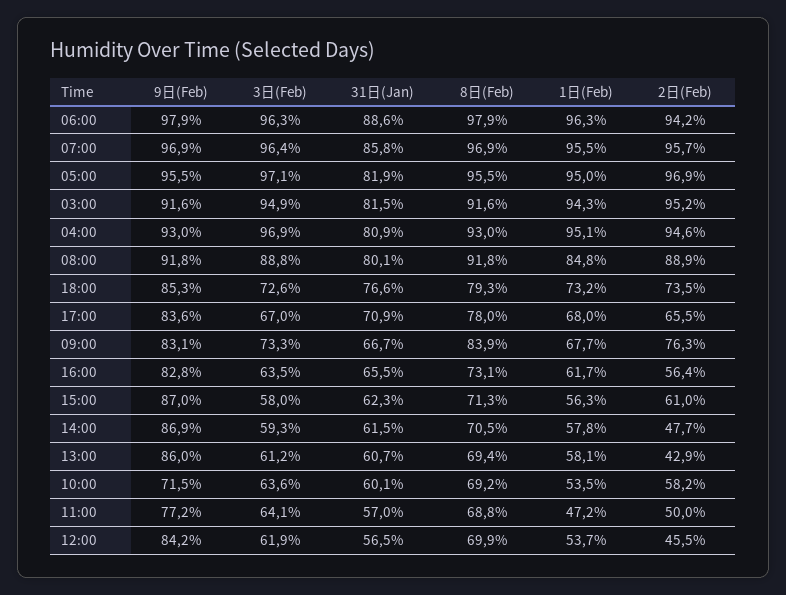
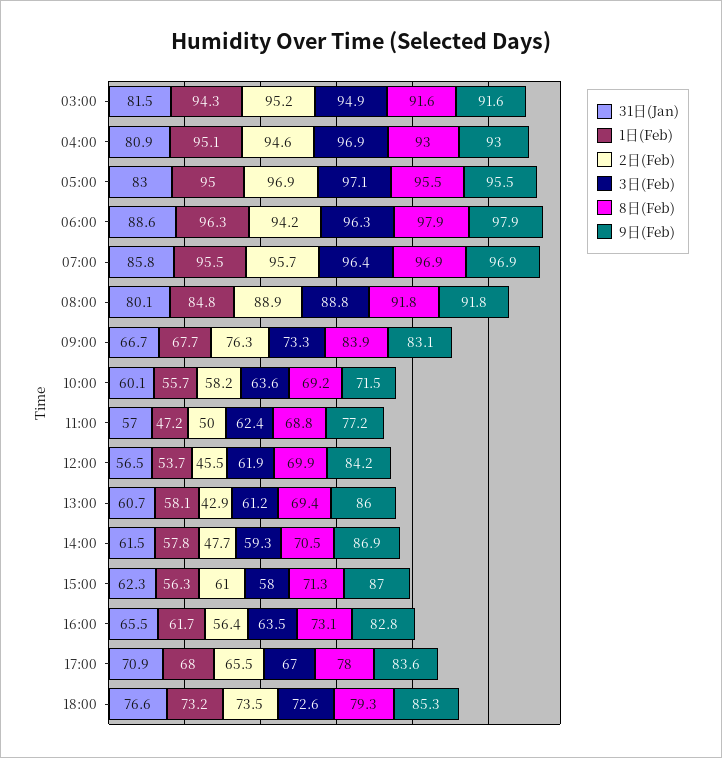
  {
    "9日(Feb)": {
      "06:00": 97.9,
      "07:00": 96.9,
      "05:00": 95.5,
      "03:00": 91.6,
      "04:00": 93,
      "08:00": 91.8,
      "18:00": 85.3,
      "17:00": 83.6,
      "09:00": 83.1,
      "16:00": 82.8,
      "15:00": 87,
      "14:00": 86.9,
      "13:00": 86,
      "10:00": 71.5,
      "11:00": 77.2,
      "12:00": 84.2
    },
    "3日(Feb)": {
      "06:00": 96.3,
      "07:00": 96.4,
      "05:00": 97.1,
      "03:00": 94.9,
      "04:00": 96.9,
      "08:00": 88.8,
      "18:00": 72.6,
      "17:00": 67,
      "09:00": 73.3,
      "16:00": 63.5,
      "15:00": 58,
      "14:00": 59.3,
      "13:00": 61.2,
      "10:00": 63.6,
-     "11:00": 64.1,
+     "11:00": 62.4,
      "12:00": 61.9
    },
    "31日(Jan)": {
      "06:00": 88.6,
      "07:00": 85.8,
-     "05:00": 81.9,
+     "05:00": 83,
      "03:00": 81.5,
      "04:00": 80.9,
      "08:00": 80.1,
      "18:00": 76.6,
      "17:00": 70.9,
      "09:00": 66.7,
      "16:00": 65.5,
      "15:00": 62.3,
      "14:00": 61.5,
      "13:00": 60.7,
      "10:00": 60.1,
      "11:00": 57,
      "12:00": 56.5
    },
    "8日(Feb)": {
      "06:00": 97.9,
      "07:00": 96.9,
      "05:00": 95.5,
      "03:00": 91.6,
      "04:00": 93,
      "08:00": 91.8,
      "18:00": 79.3,
      "17:00": 78,
      "09:00": 83.9,
      "16:00": 73.1,
      "15:00": 71.3,
      "14:00": 70.5,
      "13:00": 69.4,
      "10:00": 69.2,
      "11:00": 68.8,
      "12:00": 69.9
    },
    "1日(Feb)": {
      "06:00": 96.3,
      "07:00": 95.5,
      "05:00": 95,
      "03:00": 94.3,
      "04:00": 95.1,
      "08:00": 84.8,
      "18:00": 73.2,
      "17:00": 68,
      "09:00": 67.7,
      "16:00": 61.7,
      "15:00": 56.3,
      "14:00": 57.8,
      "13:00": 58.1,
-     "10:00": 53.5,
+     "10:00": 55.7,
      "11:00": 47.2,
      "12:00": 53.7
    },
    "2日(Feb)": {
      "06:00": 94.2,
      "07:00": 95.7,
      "05:00": 96.9,
      "03:00": 95.2,
      "04:00": 94.6,
      "08:00": 88.9,
      "18:00": 73.5,
      "17:00": 65.5,
      "09:00": 76.3,
      "16:00": 56.4,
      "15:00": 61,
      "14:00": 47.7,
      "13:00": 42.9,
      "10:00": 58.2,
      "11:00": 50,
      "12:00": 45.5
    }
  }

